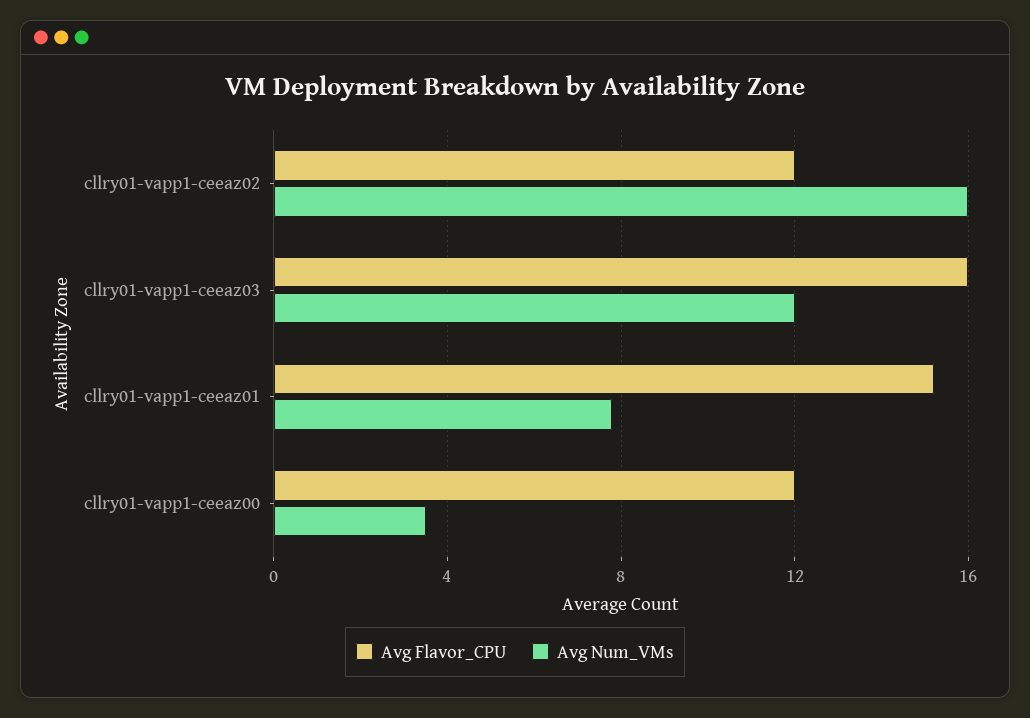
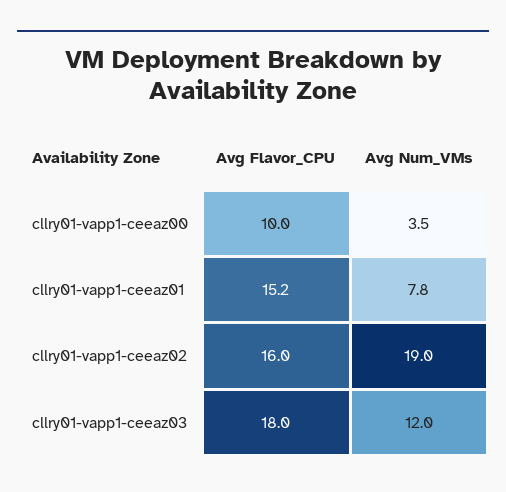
  {
    "Avg Flavor_CPU": {
-     "cllry01-vapp1-ceeaz02": 12,
+     "cllry01-vapp1-ceeaz02": 16,
-     "cllry01-vapp1-ceeaz03": 16,
+     "cllry01-vapp1-ceeaz03": 18,
      "cllry01-vapp1-ceeaz01": 15.2,
-     "cllry01-vapp1-ceeaz00": 12
+     "cllry01-vapp1-ceeaz00": 10
    },
    "Avg Num_VMs": {
-     "cllry01-vapp1-ceeaz02": 16,
+     "cllry01-vapp1-ceeaz02": 19,
      "cllry01-vapp1-ceeaz03": 12,
      "cllry01-vapp1-ceeaz01": 7.8,
      "cllry01-vapp1-ceeaz00": 3.5
    }
  }

